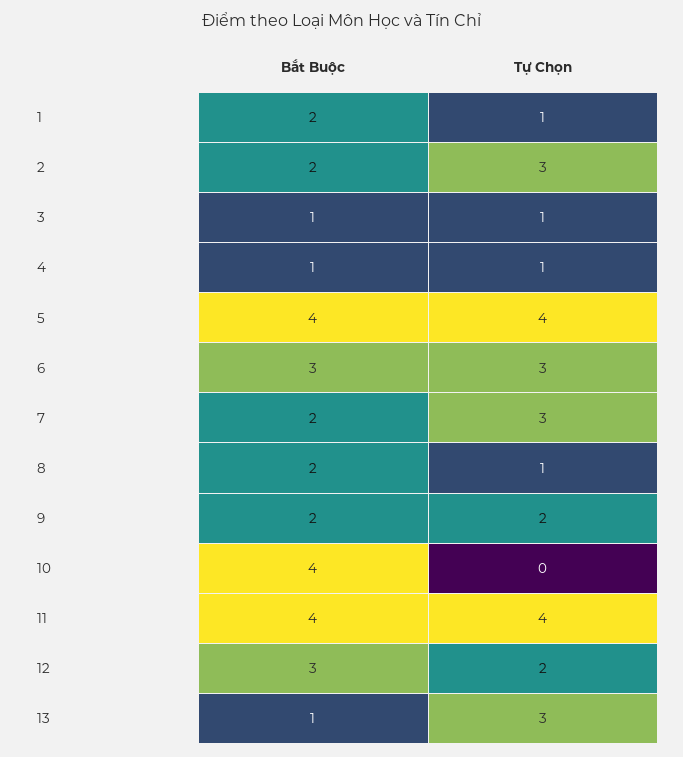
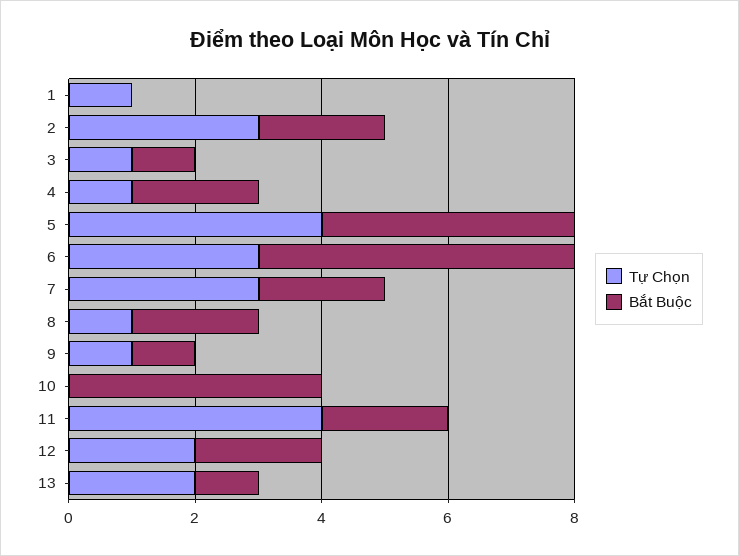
  {
    "Bắt Buộc": {
-     "1": 2,
+     "1": 0,
      "2": 2,
      "3": 1,
-     "4": 1,
+     "4": 2,
      "5": 4,
-     "6": 3,
+     "6": 5,
      "7": 2,
      "8": 2,
-     "9": 2,
+     "9": 1,
      "10": 4,
-     "11": 4,
+     "11": 2,
-     "12": 3,
+     "12": 2,
      "13": 1
    },
    "Tự Chọn": {
      "1": 1,
      "2": 3,
      "3": 1,
      "4": 1,
      "5": 4,
      "6": 3,
      "7": 3,
      "8": 1,
-     "9": 2,
+     "9": 1,
      "10": 0,
      "11": 4,
      "12": 2,
-     "13": 3
+     "13": 2
    }
  }

